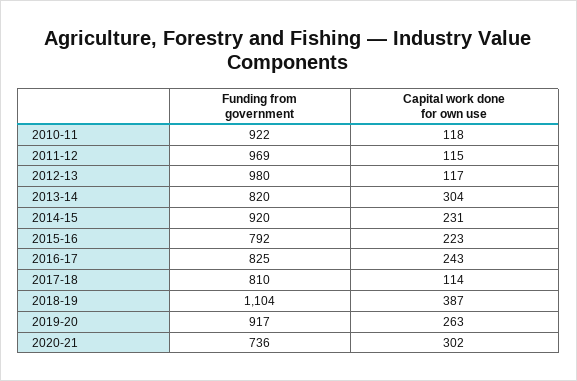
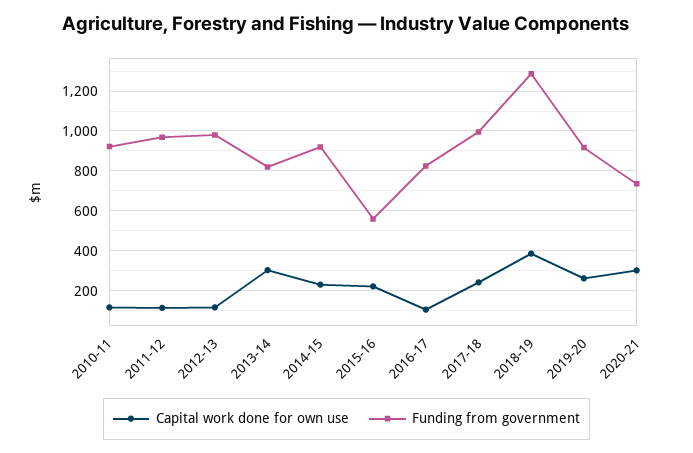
  {
    "Funding from government": {
      "2010-11": 922,
      "2011-12": 969,
      "2012-13": 980,
      "2013-14": 820,
      "2014-15": 920,
-     "2015-16": 792,
+     "2015-16": 550,
      "2016-17": 825,
-     "2017-18": 810,
+     "2017-18": 1000,
-     "2018-19": 1104,
+     "2018-19": 1300,
      "2019-20": 917,
      "2020-21": 736
    },
    "Capital work done for own use": {
      "2010-11": 118,
      "2011-12": 115,
      "2012-13": 117,
      "2013-14": 304,
      "2014-15": 231,
      "2015-16": 223,
-     "2016-17": 243,
+     "2016-17": 100,
-     "2017-18": 114,
+     "2017-18": 250,
      "2018-19": 387,
      "2019-20": 263,
      "2020-21": 302
    }
  }

